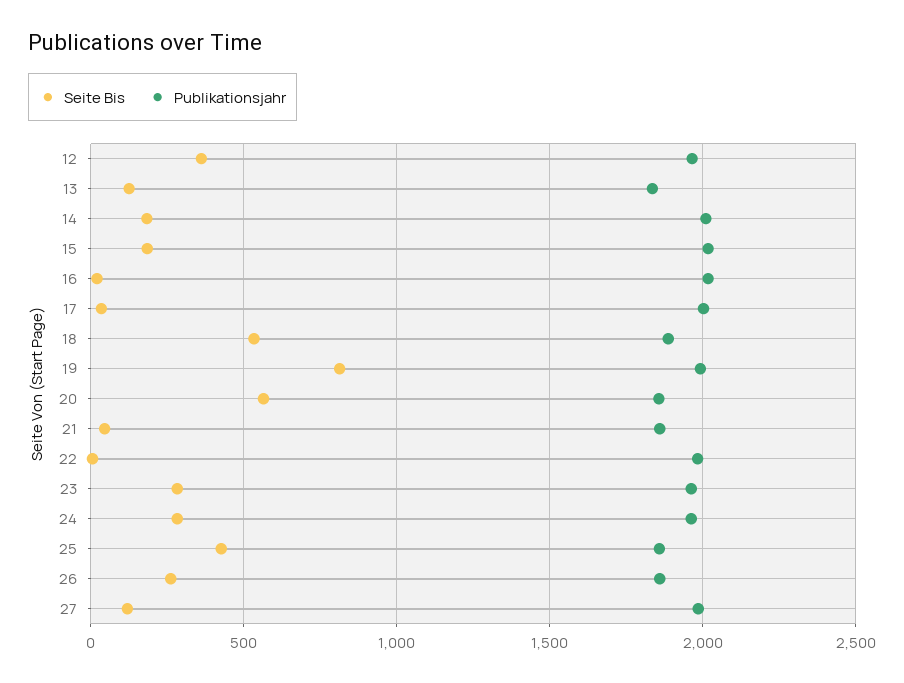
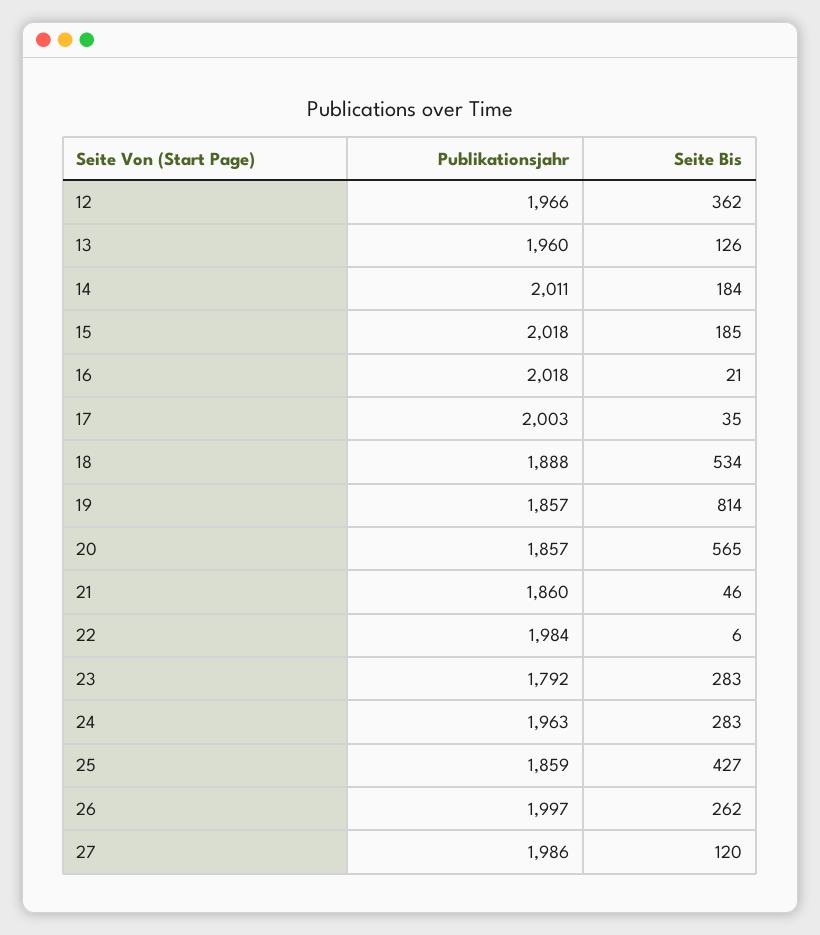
  {
    "Seite Bis": {
      "12": 362,
      "13": 126,
      "14": 184,
      "15": 185,
      "16": 21,
      "17": 35,
      "18": 534,
      "19": 814,
      "20": 565,
      "21": 46,
      "22": 6,
      "23": 283,
      "24": 283,
      "25": 427,
      "26": 262,
      "27": 120
    },
    "Publikationsjahr": {
      "12": 1966,
-     "13": 1850,
+     "13": 1960,
      "14": 2011,
      "15": 2018,
      "16": 2018,
      "17": 2003,
      "18": 1888,
-     "19": 2000,
+     "19": 1857,
      "20": 1857,
      "21": 1860,
      "22": 1984,
-     "23": 1950,
+     "23": 1792,
      "24": 1963,
      "25": 1859,
-     "26": 1850,
+     "26": 1997,
      "27": 1986
    }
  }

